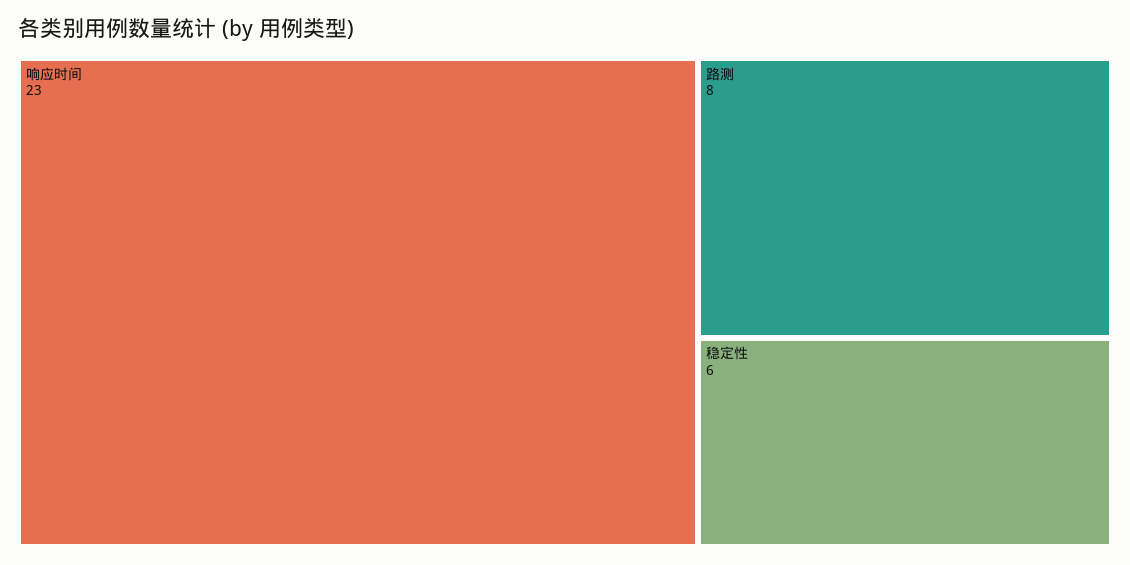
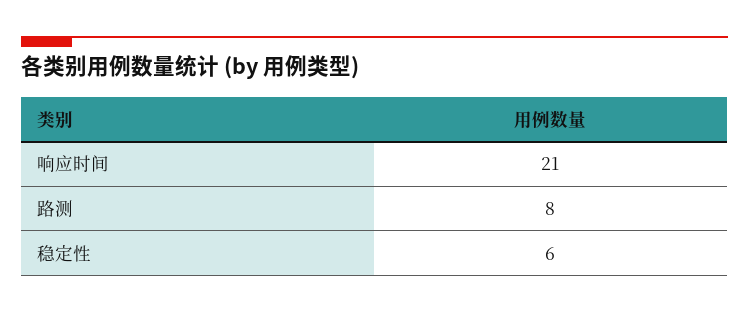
  {
-   "响应时间": 23,
+   "响应时间": 21,
    "路测": 8,
    "稳定性": 6
  }

